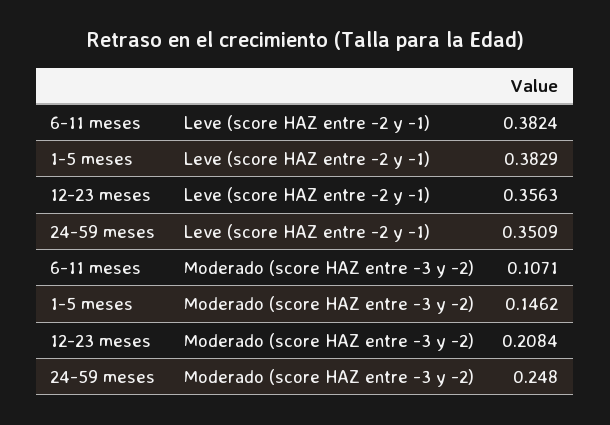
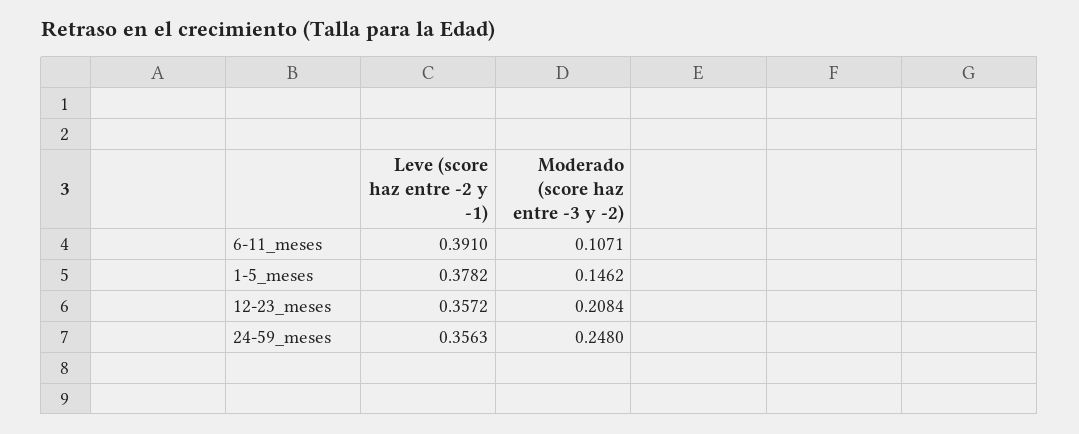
  {
    "6-11 meses": {
-     "Leve (score HAZ entre -2 y -1)": 0.3824,
+     "Leve (score HAZ entre -2 y -1)": 0.391,
      "Moderado (score HAZ entre -3 y -2)": 0.1071
    },
    "1-5 meses": {
-     "Leve (score HAZ entre -2 y -1)": 0.3829,
+     "Leve (score HAZ entre -2 y -1)": 0.3782,
      "Moderado (score HAZ entre -3 y -2)": 0.1462
    },
    "12-23 meses": {
-     "Leve (score HAZ entre -2 y -1)": 0.3563,
+     "Leve (score HAZ entre -2 y -1)": 0.3572,
      "Moderado (score HAZ entre -3 y -2)": 0.2084
    },
    "24-59 meses": {
-     "Leve (score HAZ entre -2 y -1)": 0.3509,
+     "Leve (score HAZ entre -2 y -1)": 0.3563,
      "Moderado (score HAZ entre -3 y -2)": 0.248
    }
  }

